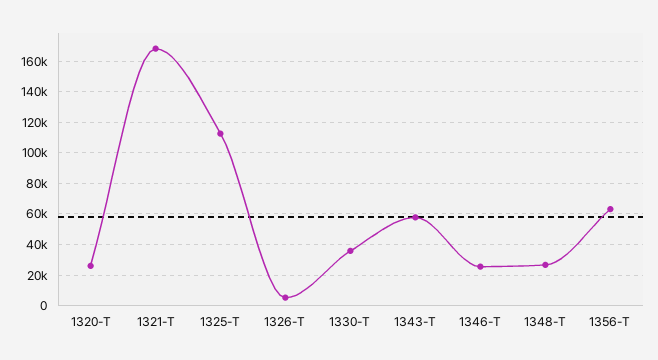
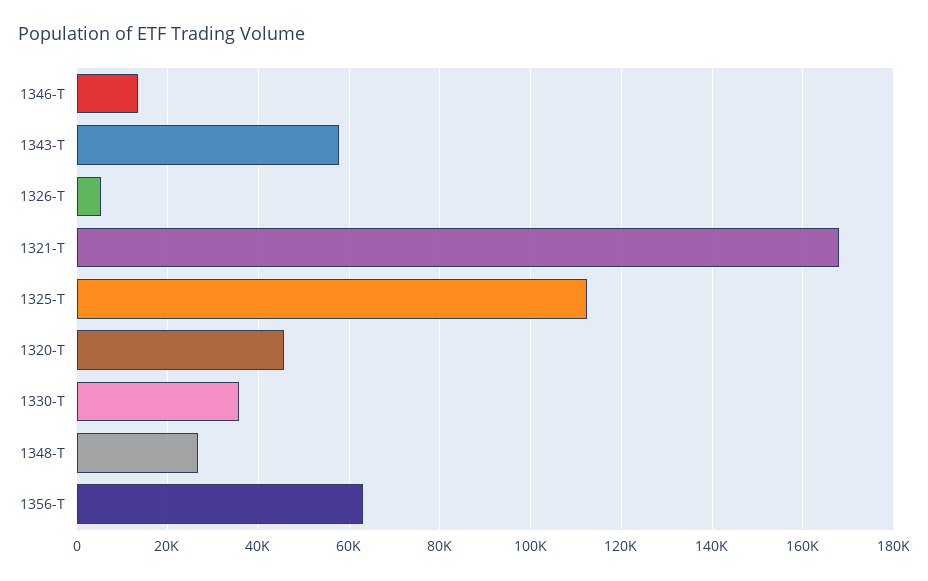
  {
-   "1320-T": 25000,
+   "1320-T": 46000,
    "1321-T": 168000,
    "1325-T": 112000,
    "1326-T": 6000,
    "1330-T": 36000,
    "1343-T": 58000,
-   "1346-T": 25000,
+   "1346-T": 14000,
    "1348-T": 26000,
    "1356-T": 64000
  }

